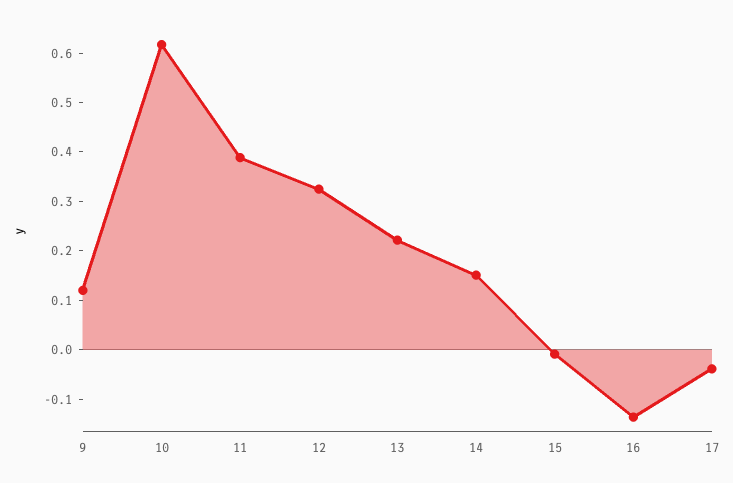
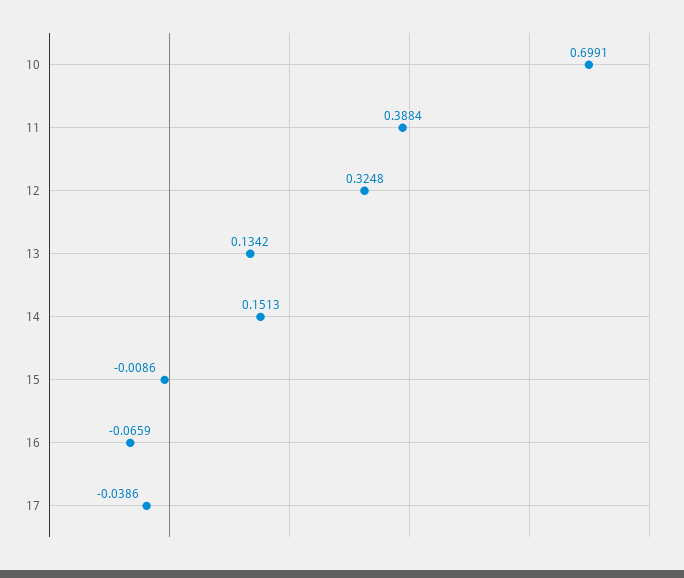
  {
-   "9": 0.12,
-   "10": 0.62,
+   "10": 0.6991,
    "11": 0.3884,
    "12": 0.3248,
-   "13": 0.22,
+   "13": 0.1342,
    "14": 0.1513,
    "15": -0.0086,
-   "16": -0.14,
+   "16": -0.0659,
    "17": -0.0386
  }

